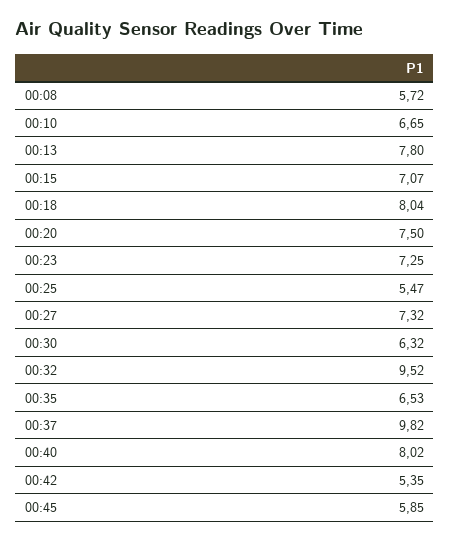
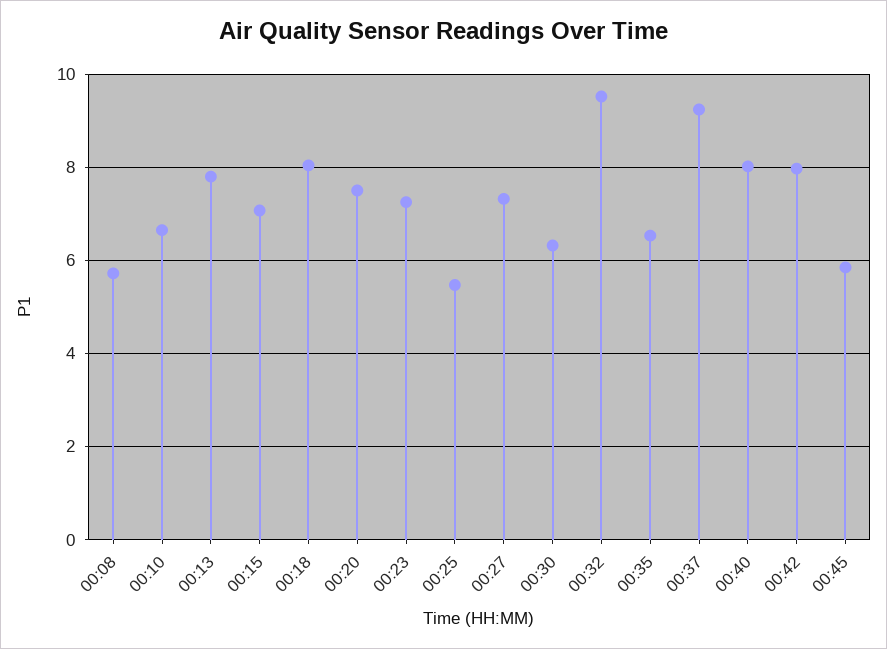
  {
    "00:08": 5.72,
    "00:10": 6.65,
    "00:13": 7.8,
    "00:15": 7.07,
    "00:18": 8.04,
    "00:20": 7.5,
    "00:23": 7.25,
    "00:25": 5.47,
    "00:27": 7.32,
    "00:30": 6.32,
    "00:32": 9.52,
    "00:35": 6.53,
-   "00:37": 9.82,
+   "00:37": 9.2,
    "00:40": 8.02,
-   "00:42": 5.35,
+   "00:42": 8,
    "00:45": 5.85
  }

